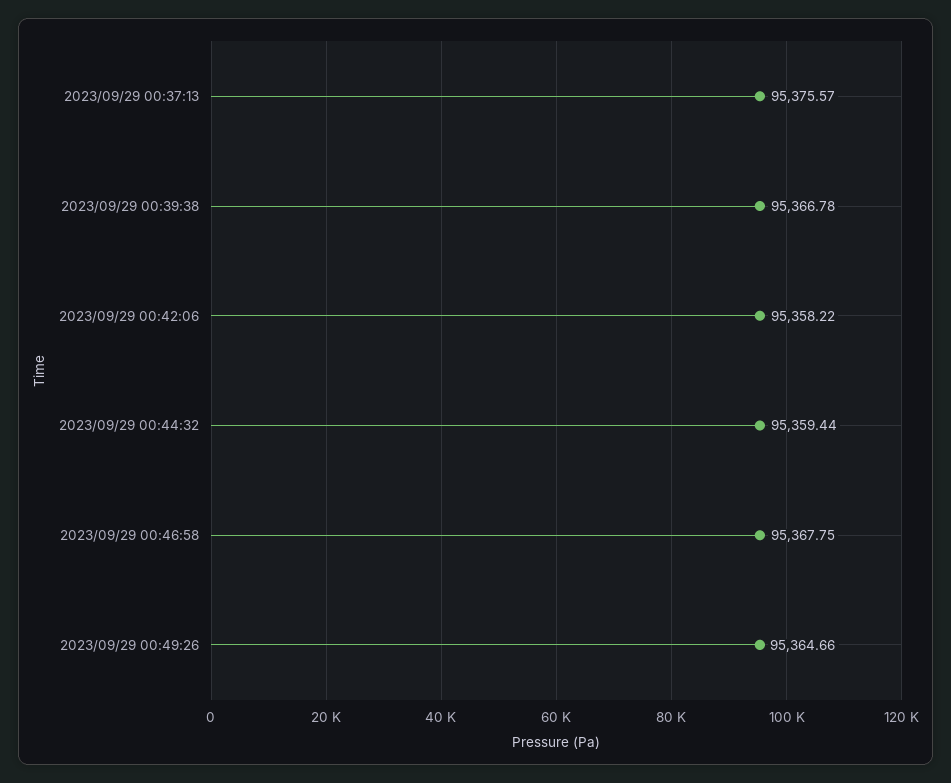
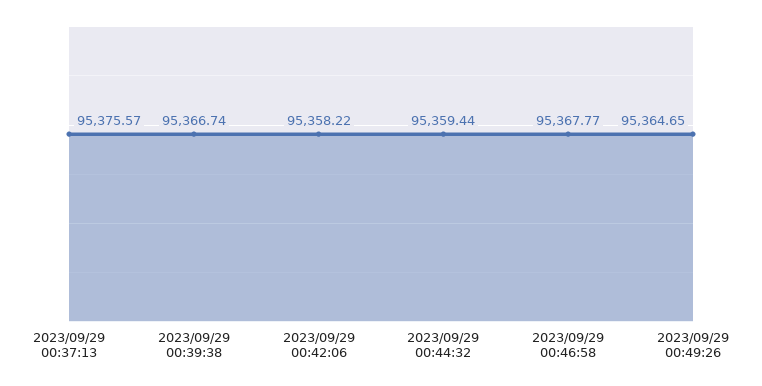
  {
    "2023/09/29 00:37:13": 95375.57,
-   "2023/09/29 00:39:38": 95366.78,
+   "2023/09/29 00:39:38": 95366.74,
    "2023/09/29 00:42:06": 95358.22,
    "2023/09/29 00:44:32": 95359.44,
-   "2023/09/29 00:46:58": 95367.75,
+   "2023/09/29 00:46:58": 95367.77,
-   "2023/09/29 00:49:26": 95364.66
+   "2023/09/29 00:49:26": 95364.65
  }

